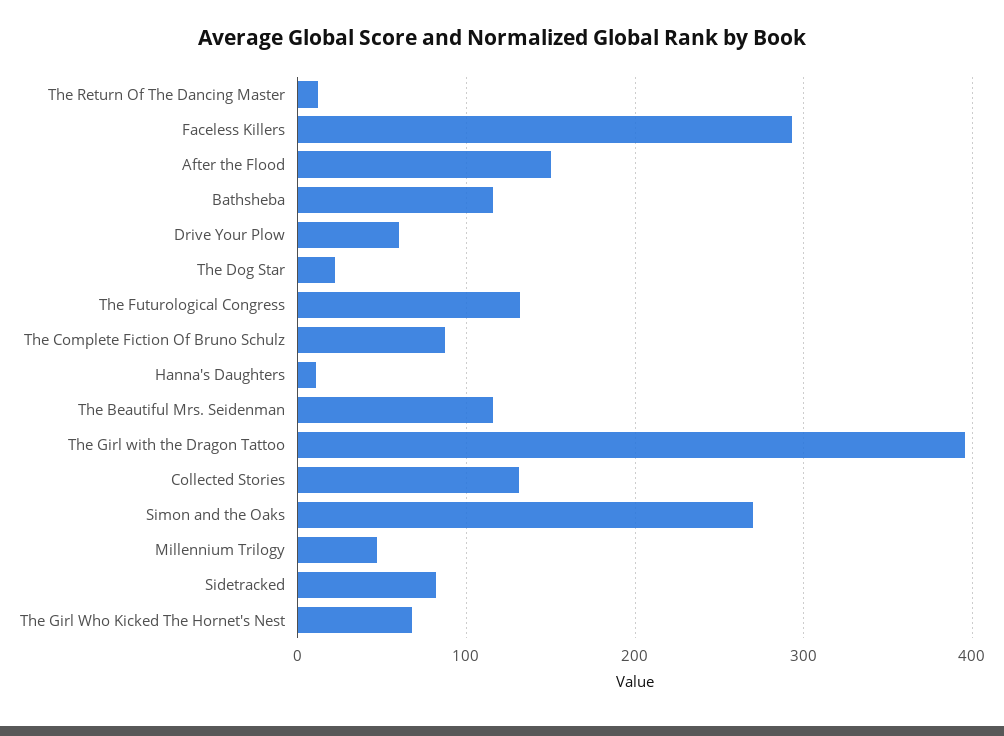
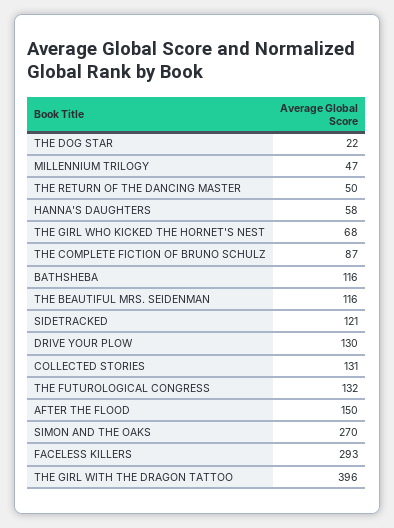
  {
-   "The Return Of The Dancing Master": 10,
+   "The Return Of The Dancing Master": 50,
    "Faceless Killers": 293,
    "After the Flood": 150,
    "Bathsheba": 116,
-   "Drive Your Plow": 60,
+   "Drive Your Plow": 130,
    "The Dog Star": 22,
    "The Futurological Congress": 132,
    "The Complete Fiction Of Bruno Schulz": 87,
-   "Hanna's Daughters": 10,
+   "Hanna's Daughters": 58,
    "The Beautiful Mrs. Seidenman": 116,
    "The Girl with the Dragon Tattoo": 396,
    "Collected Stories": 131,
    "Simon and the Oaks": 270,
    "Millennium Trilogy": 47,
-   "Sidetracked": 80,
+   "Sidetracked": 121,
    "The Girl Who Kicked The Hornet's Nest": 68
  }

